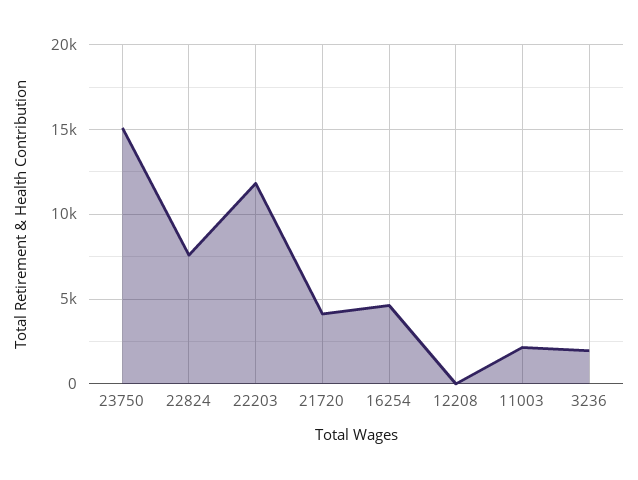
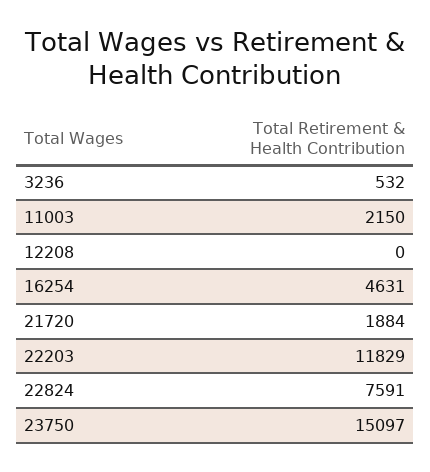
  {
    "23750": 15097,
    "22824": 7591,
    "22203": 11829,
-   "21720": 4000,
+   "21720": 1884,
    "16254": 4631,
    "12208": 0,
    "11003": 2150,
-   "3236": 2000
+   "3236": 532
  }

